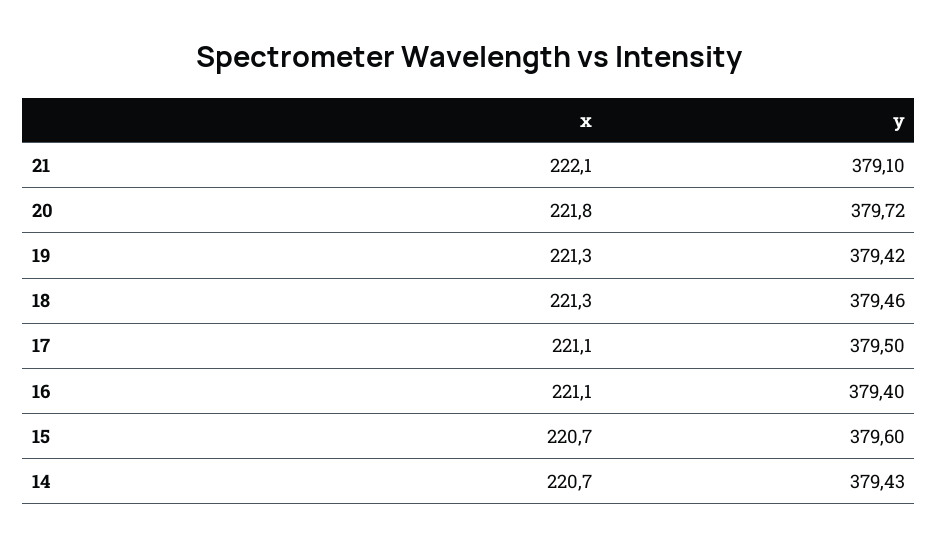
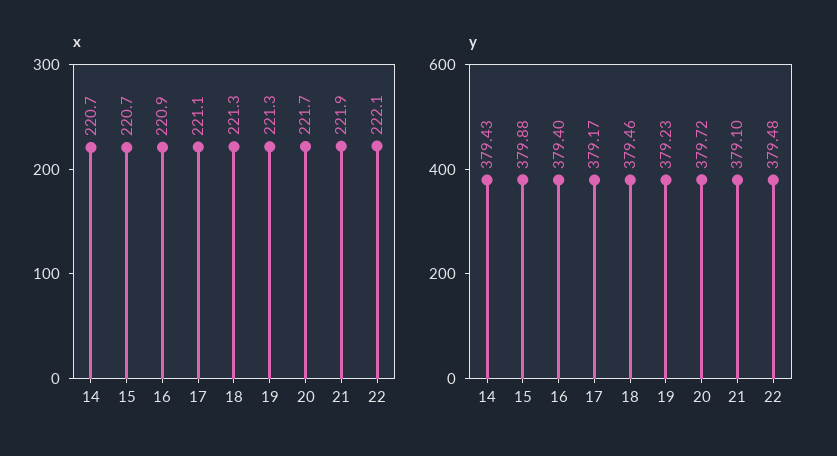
  {
    "x": {
-     "21": 222.1,
+     "21": 221.9,
-     "20": 221.8,
+     "20": 221.7,
      "19": 221.3,
      "18": 221.3,
      "17": 221.1,
-     "16": 221.1,
+     "16": 220.9,
      "15": 220.7,
-     "14": 220.7
+     "14": 220.7,
+     "22": 222.1
    },
    "y": {
      "21": 379.1,
      "20": 379.72,
-     "19": 379.42,
+     "19": 379.23,
      "18": 379.46,
-     "17": 379.5,
+     "17": 379.17,
      "16": 379.4,
-     "15": 379.6,
+     "15": 379.88,
-     "14": 379.43
+     "14": 379.43,
+     "22": 379.48
    }
  }

